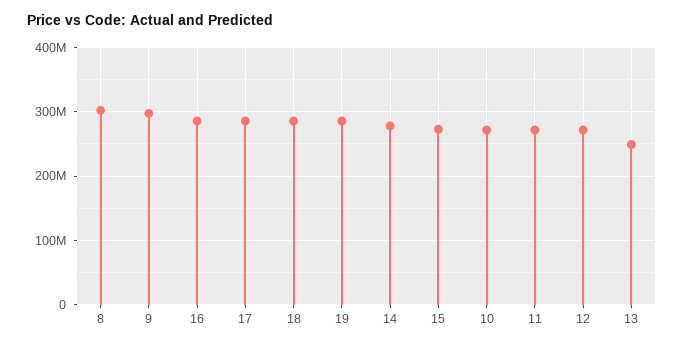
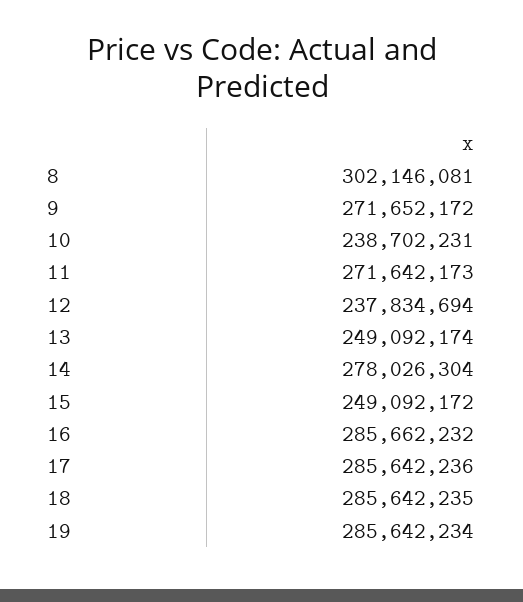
  {
    "8": 302146081,
-   "9": 300000000,
+   "9": 271652172,
    "16": 285662232,
    "17": 285642236,
    "18": 285642235,
    "19": 285642234,
    "14": 278026304,
-   "15": 270000000,
+   "15": 249092172,
-   "10": 270000000,
+   "10": 238702231,
    "11": 271642173,
-   "12": 270000000,
+   "12": 237834694,
    "13": 249092174
  }

